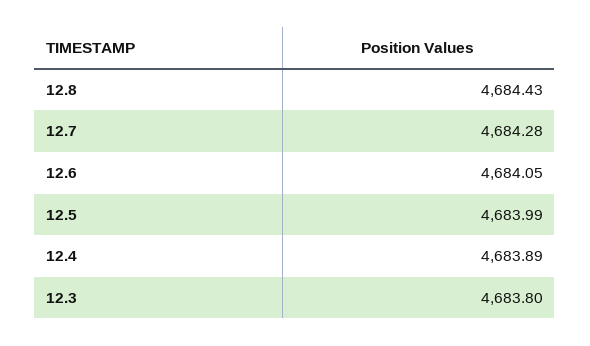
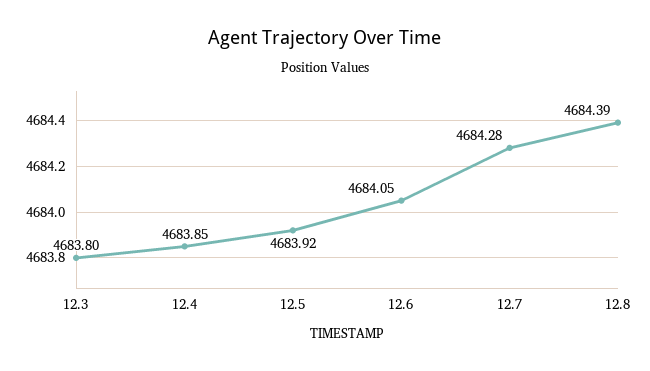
  {
-   "12.8": 4684.43,
+   "12.8": 4684.39,
    "12.7": 4684.28,
    "12.6": 4684.05,
-   "12.5": 4683.99,
+   "12.5": 4683.92,
-   "12.4": 4683.89,
+   "12.4": 4683.85,
    "12.3": 4683.8
  }

